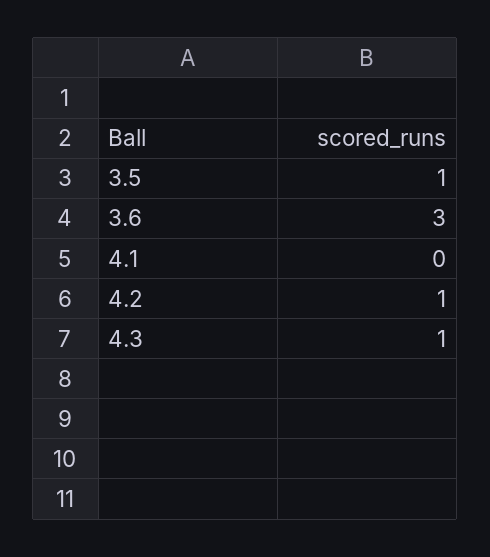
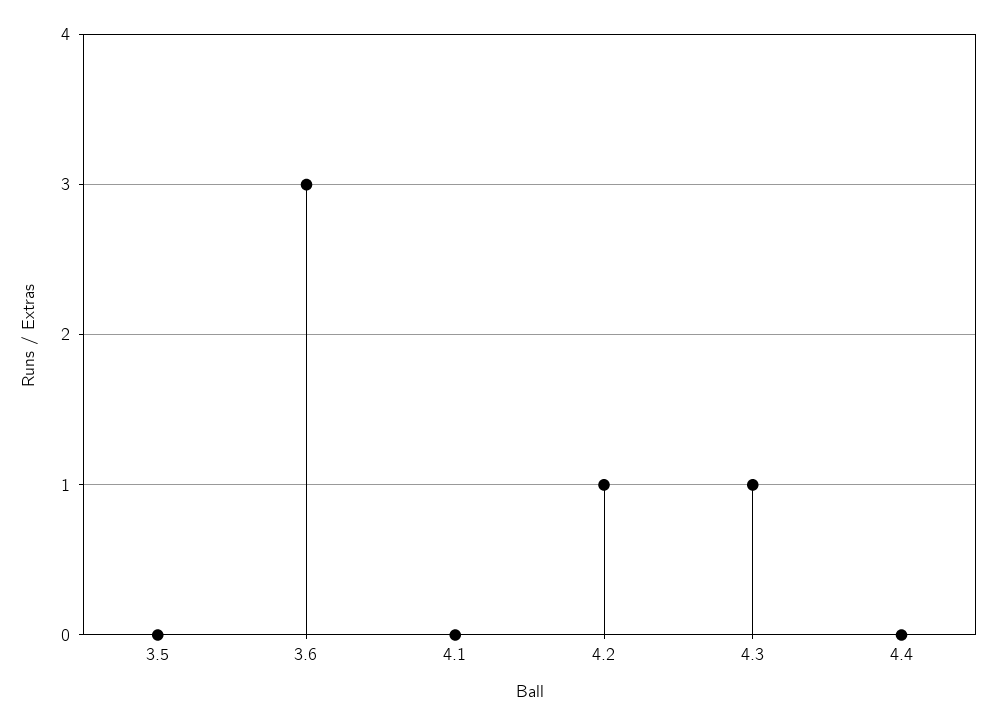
  {
-   "3.5": 1,
+   "3.5": 0,
    "3.6": 3,
    "4.1": 0,
    "4.2": 1,
-   "4.3": 1
+   "4.3": 1,
+   "4.4": 0
  }

